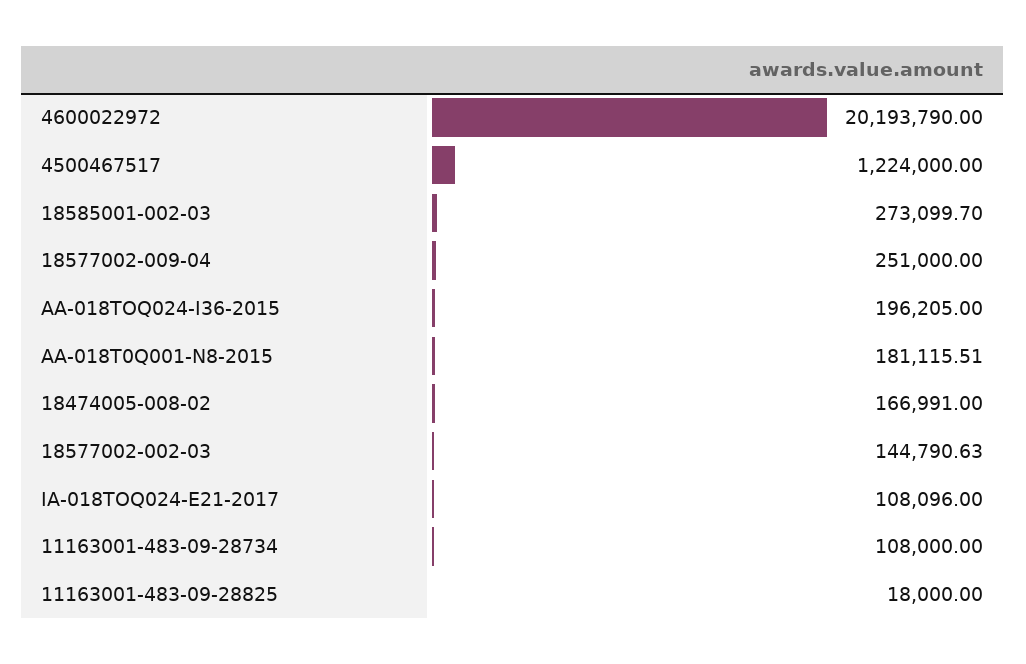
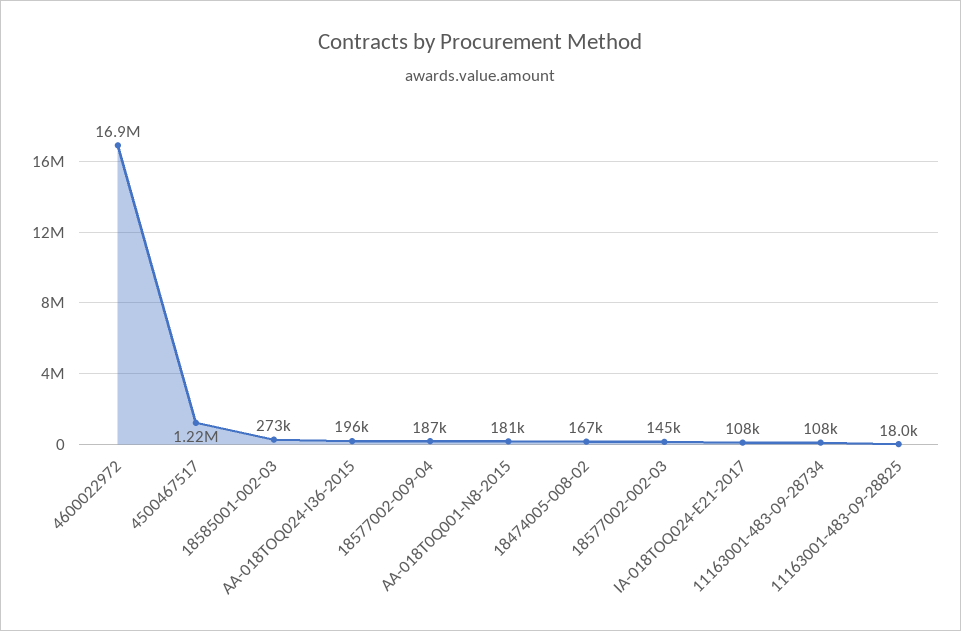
  {
-   "4600022972": 20193790,
+   "4600022972": 16900000,
    "4500467517": 1224000,
    "18585001-002-03": 273099.7,
-   "18577002-009-04": 251000,
+   "18577002-009-04": 187000,
    "AA-018TOQ024-I36-2015": 196205,
    "AA-018T0Q001-N8-2015": 181115.51,
    "18474005-008-02": 166991,
    "18577002-002-03": 144790.63,
    "IA-018TOQ024-E21-2017": 108096,
    "11163001-483-09-28734": 108000,
    "11163001-483-09-28825": 18000
  }

